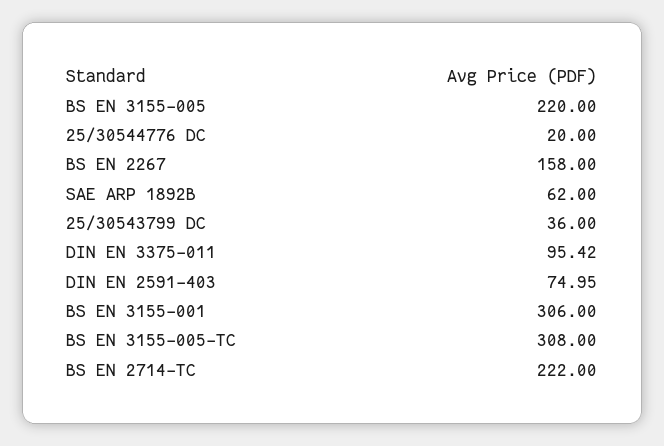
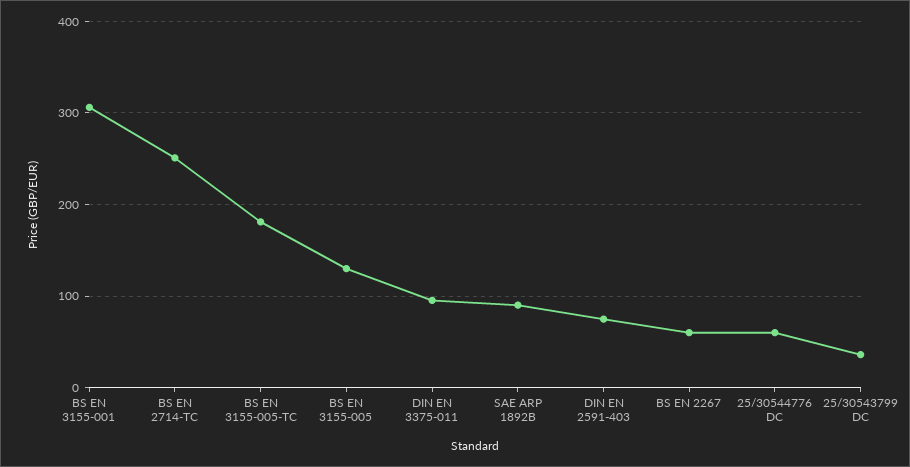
  {
-   "BS EN 3155-005": 220,
+   "BS EN 3155-005": 130,
-   "25/30544776 DC": 20,
+   "25/30544776 DC": 60,
-   "BS EN 2267": 158,
+   "BS EN 2267": 60,
-   "SAE ARP 1892B": 62,
+   "SAE ARP 1892B": 90,
    "25/30543799 DC": 36,
    "DIN EN 3375-011": 95.42,
    "DIN EN 2591-403": 74.95,
    "BS EN 3155-001": 306,
-   "BS EN 3155-005-TC": 308,
+   "BS EN 3155-005-TC": 180,
-   "BS EN 2714-TC": 222
+   "BS EN 2714-TC": 250
  }

